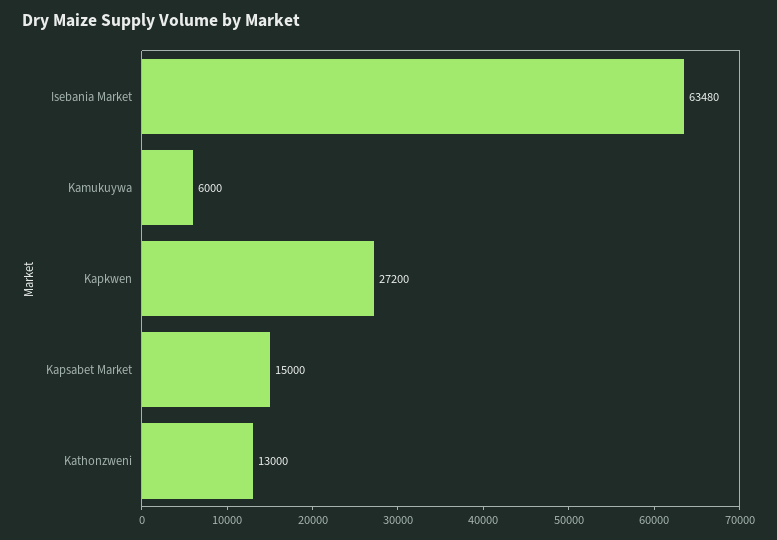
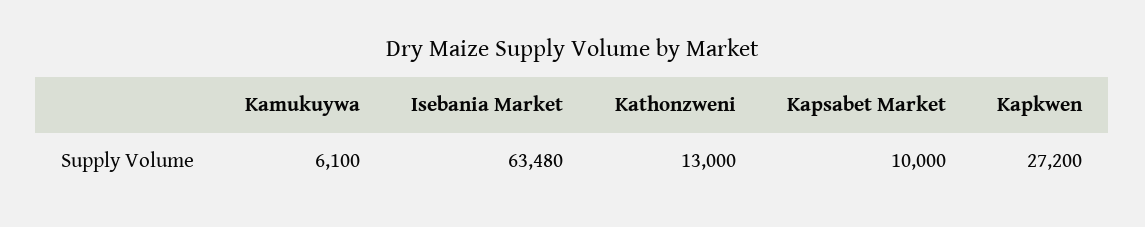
  {
    "Isebania Market": 63480,
-   "Kamukuywa": 6000,
+   "Kamukuywa": 6100,
    "Kapkwen": 27200,
-   "Kapsabet Market": 15000,
+   "Kapsabet Market": 10000,
    "Kathonzweni": 13000
  }

